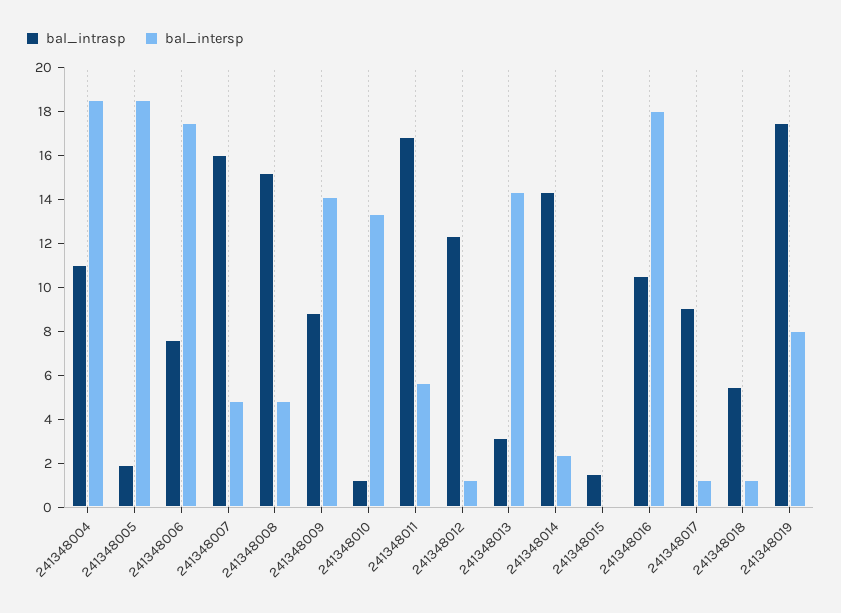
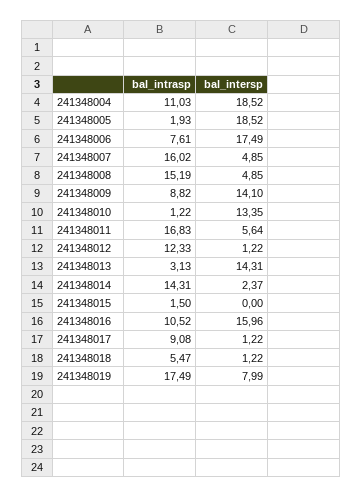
  {
    "bal_intrasp": {
      "241348004": 11.03,
      "241348005": 1.93,
      "241348006": 7.61,
      "241348007": 16.02,
      "241348008": 15.19,
      "241348009": 8.82,
      "241348010": 1.22,
      "241348011": 16.83,
      "241348012": 12.33,
      "241348013": 3.13,
      "241348014": 14.31,
      "241348015": 1.5,
      "241348016": 10.52,
      "241348017": 9.08,
      "241348018": 5.47,
      "241348019": 17.49
    },
    "bal_intersp": {
      "241348004": 18.52,
      "241348005": 18.52,
      "241348006": 17.49,
      "241348007": 4.85,
      "241348008": 4.85,
      "241348009": 14.1,
      "241348010": 13.35,
      "241348011": 5.64,
      "241348012": 1.22,
      "241348013": 14.31,
      "241348014": 2.37,
      "241348015": 0,
-     "241348016": 18,
+     "241348016": 15.96,
      "241348017": 1.22,
      "241348018": 1.22,
      "241348019": 7.99
    }
  }

